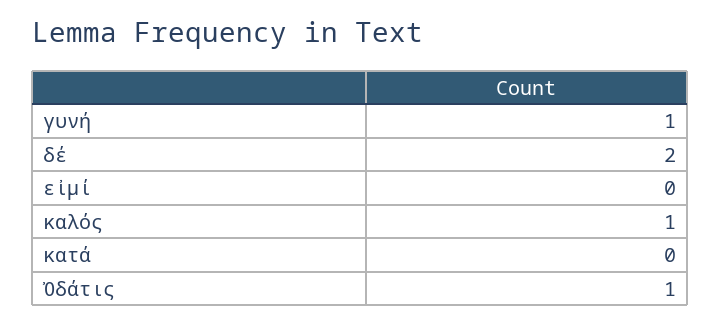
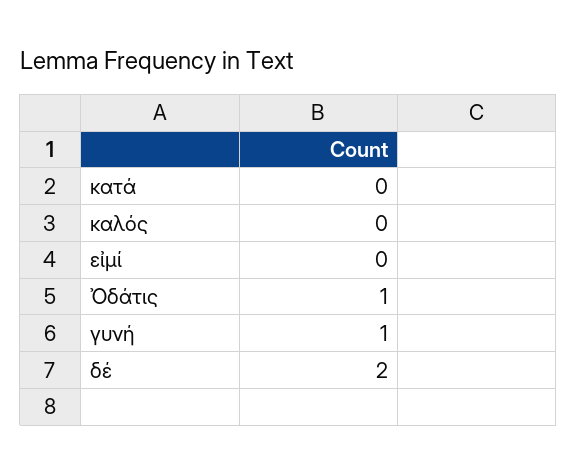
  {
    "γυνή": 1,
    "δέ": 2,
    "εἰμί": 0,
-   "καλός": 1,
+   "καλός": 0,
    "κατά": 0,
    "Ὀδάτις": 1
  }

